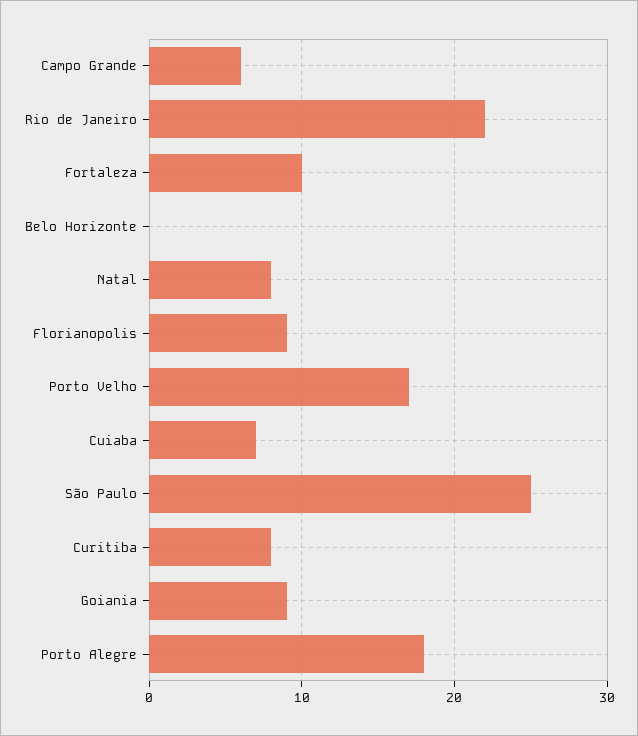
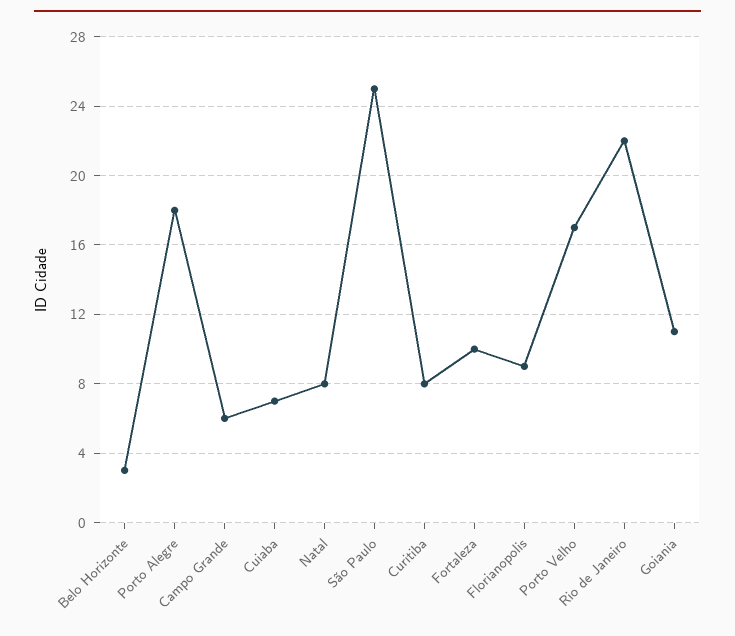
  {
    "Campo Grande": 6,
    "Rio de Janeiro": 22,
    "Fortaleza": 10,
-   "Belo Horizonte": 0,
+   "Belo Horizonte": 3,
    "Natal": 8,
    "Florianopolis": 9,
    "Porto Velho": 17,
    "Cuiaba": 7,
    "São Paulo": 25,
    "Curitiba": 8,
-   "Goiania": 9,
+   "Goiania": 11,
    "Porto Alegre": 18
  }

